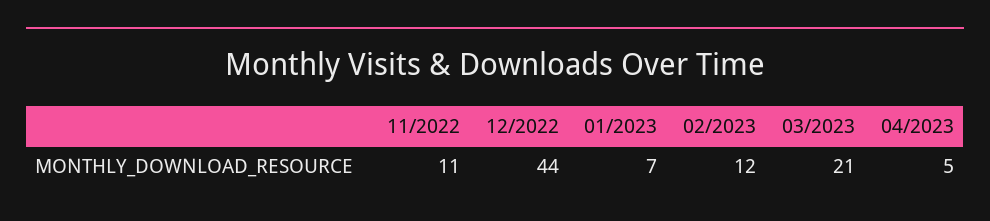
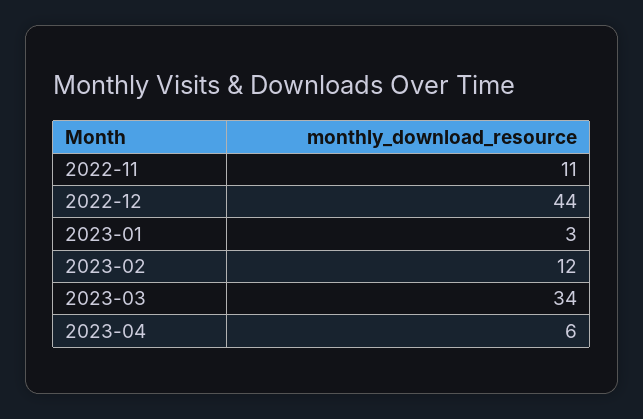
  {
    "11/2022": 11,
    "12/2022": 44,
-   "01/2023": 7,
+   "01/2023": 3,
    "02/2023": 12,
-   "03/2023": 21,
+   "03/2023": 34,
-   "04/2023": 5
+   "04/2023": 6
  }

